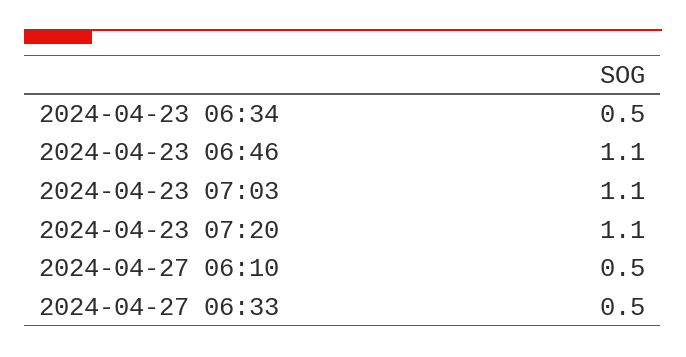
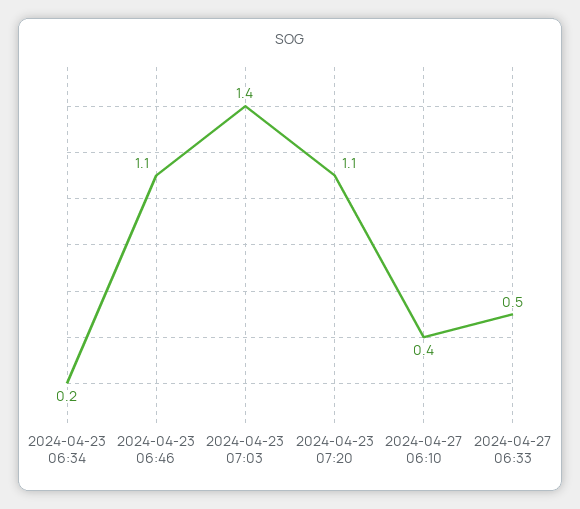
  {
-   "2024-04-23 06:34": 0.5,
+   "2024-04-23 06:34": 0.2,
    "2024-04-23 06:46": 1.1,
-   "2024-04-23 07:03": 1.1,
+   "2024-04-23 07:03": 1.4,
    "2024-04-23 07:20": 1.1,
-   "2024-04-27 06:10": 0.5,
+   "2024-04-27 06:10": 0.4,
    "2024-04-27 06:33": 0.5
  }

